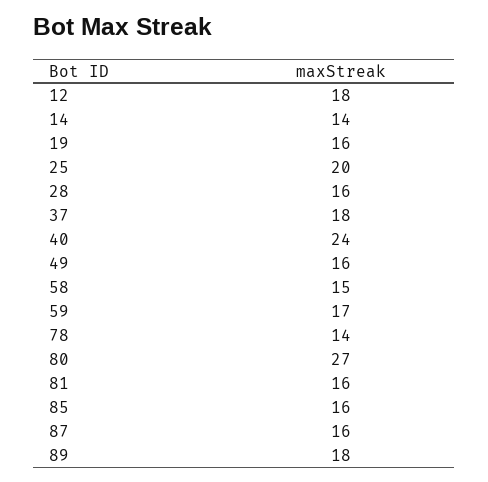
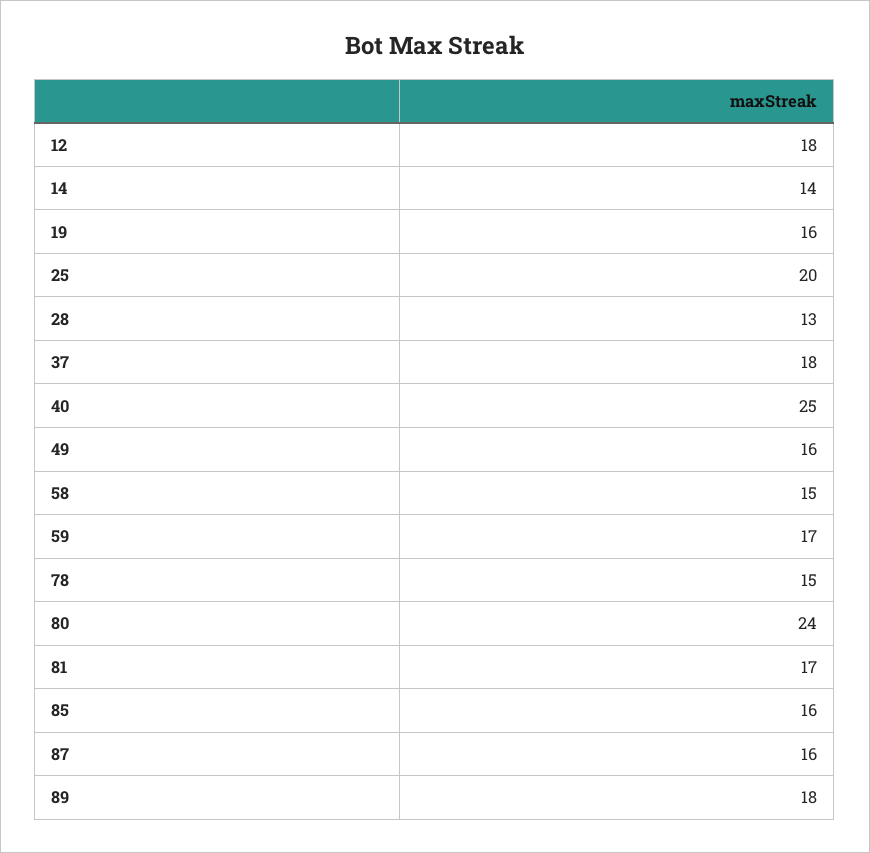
  {
    "12": 18,
    "14": 14,
    "19": 16,
    "25": 20,
-   "28": 16,
+   "28": 13,
    "37": 18,
-   "40": 24,
+   "40": 25,
    "49": 16,
    "58": 15,
    "59": 17,
-   "78": 14,
+   "78": 15,
-   "80": 27,
+   "80": 24,
-   "81": 16,
+   "81": 17,
    "85": 16,
    "87": 16,
    "89": 18
  }

